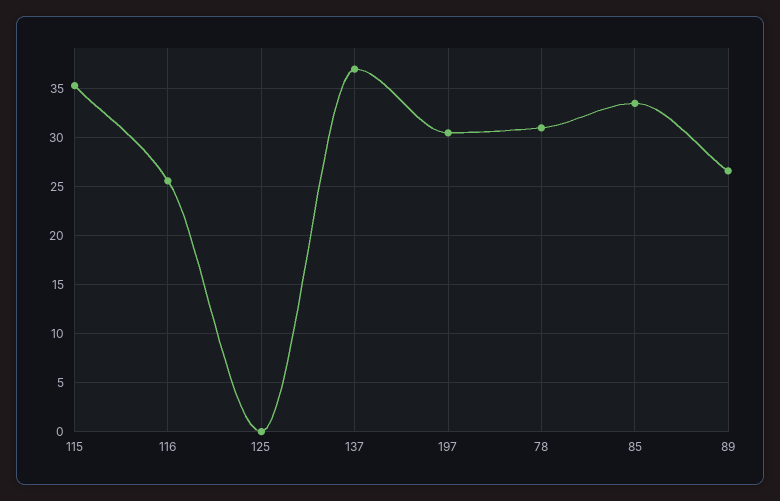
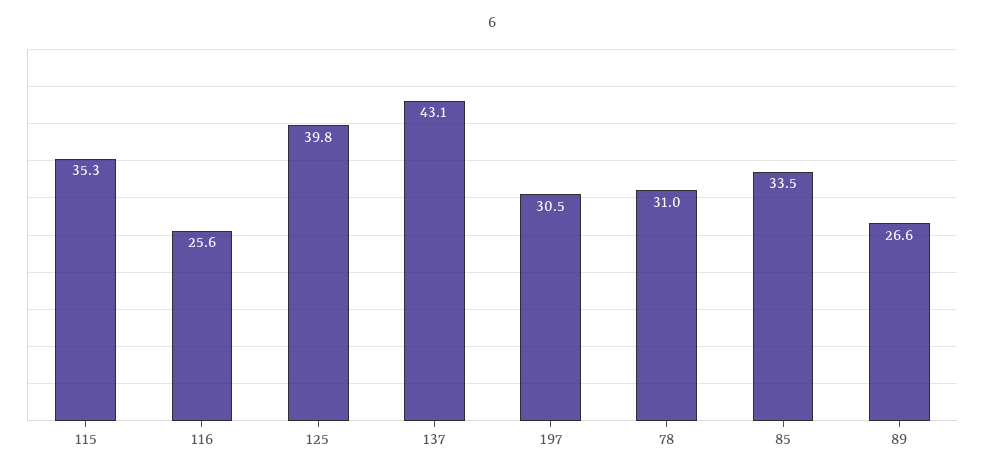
  {
    "115": 35.3,
    "116": 25.6,
-   "125": 0,
+   "125": 39.8,
-   "137": 37,
+   "137": 43.1,
    "197": 30.5,
    "78": 31,
    "85": 33.5,
    "89": 26.6
  }

